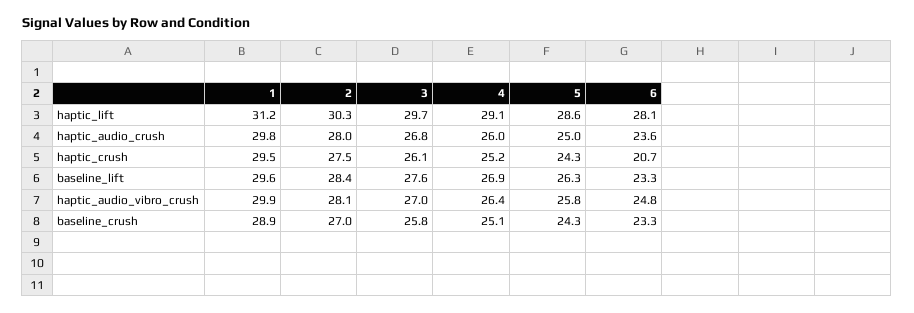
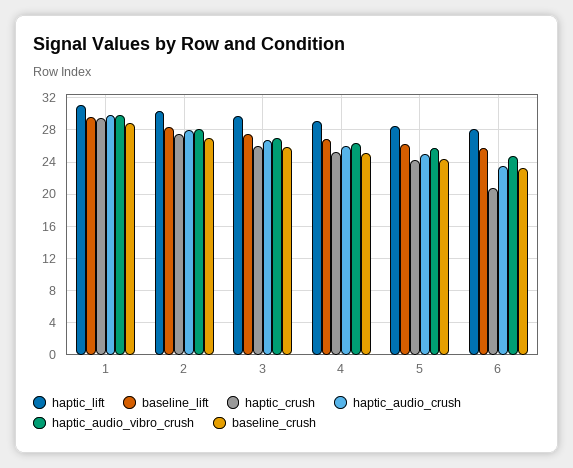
  {
    "haptic_lift": {
      "1": 31.2,
      "2": 30.3,
      "3": 29.7,
      "4": 29.1,
      "5": 28.6,
      "6": 28.1
    },
    "haptic_audio_crush": {
      "1": 29.8,
      "2": 28,
      "3": 26.8,
      "4": 26,
      "5": 25,
      "6": 23.6
    },
    "haptic_crush": {
      "1": 29.5,
      "2": 27.5,
      "3": 26.1,
      "4": 25.2,
      "5": 24.3,
      "6": 20.7
    },
    "baseline_lift": {
      "1": 29.6,
      "2": 28.4,
      "3": 27.6,
      "4": 26.9,
      "5": 26.3,
-     "6": 23.3
+     "6": 26
    },
    "haptic_audio_vibro_crush": {
      "1": 29.9,
      "2": 28.1,
      "3": 27,
      "4": 26.4,
      "5": 25.8,
      "6": 24.8
    },
    "baseline_crush": {
      "1": 28.9,
      "2": 27,
      "3": 25.8,
      "4": 25.1,
      "5": 24.3,
      "6": 23.3
    }
  }

